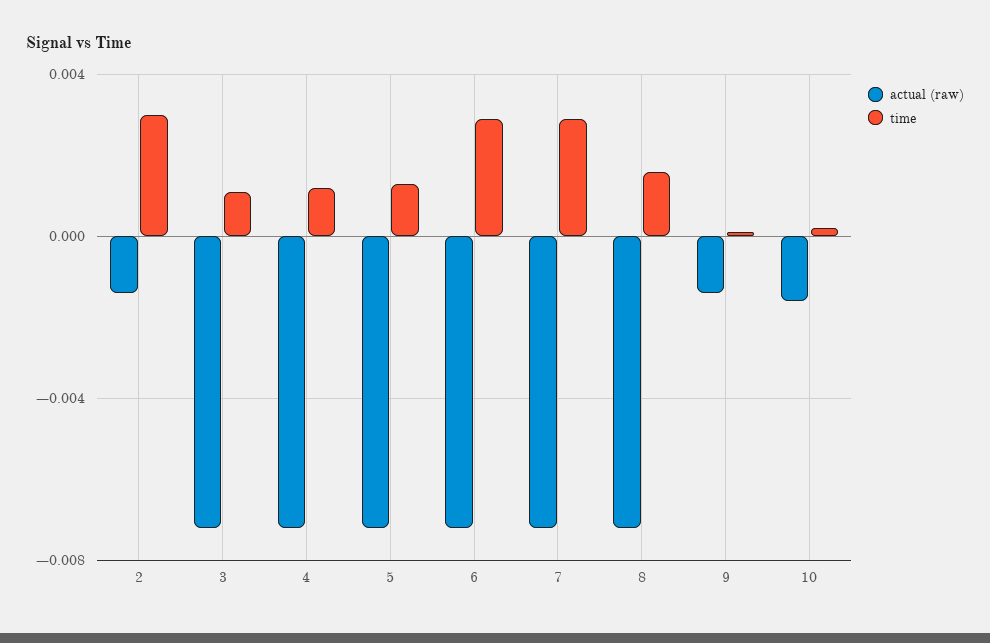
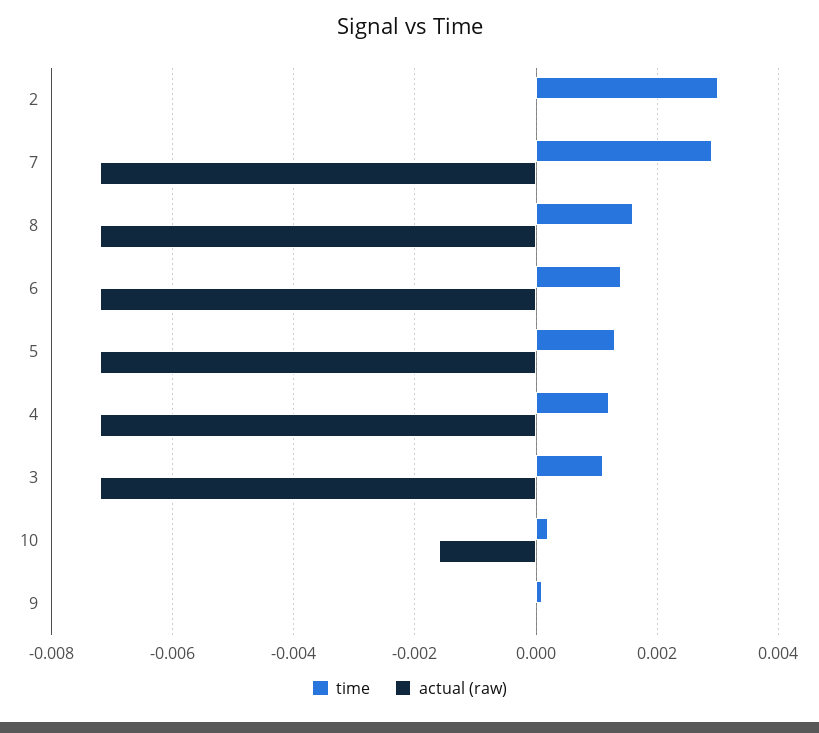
  {
    "actual (raw)": {
-     "2": -0.0015,
+     "2": 0,
      "3": -0.007,
      "4": -0.007,
      "5": -0.007,
      "6": -0.007,
      "7": -0.007,
      "8": -0.007,
-     "9": -0.0015,
+     "9": 0,
      "10": -0.0015
    },
    "time": {
      "2": 0.003,
      "3": 0.001,
      "4": 0.001,
      "5": 0.0015,
-     "6": 0.003,
+     "6": 0.0015,
      "7": 0.003,
      "8": 0.0015,
      "9": 0,
      "10": 0
    }
  }

